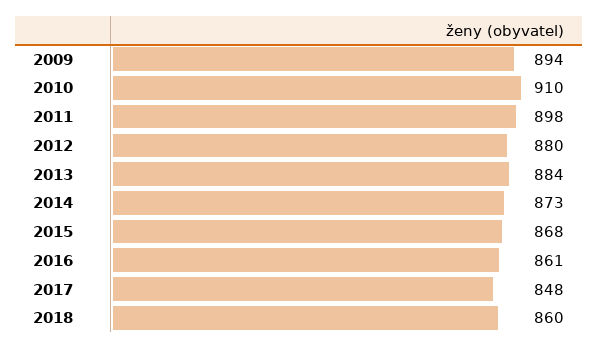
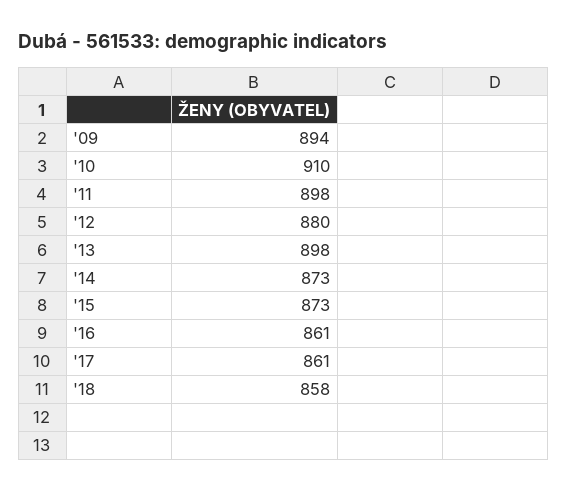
  {
    "2009": 894,
    "2010": 910,
    "2011": 898,
    "2012": 880,
-   "2013": 884,
+   "2013": 898,
    "2014": 873,
-   "2015": 868,
+   "2015": 873,
    "2016": 861,
-   "2017": 848,
+   "2017": 861,
-   "2018": 860
+   "2018": 858
  }

